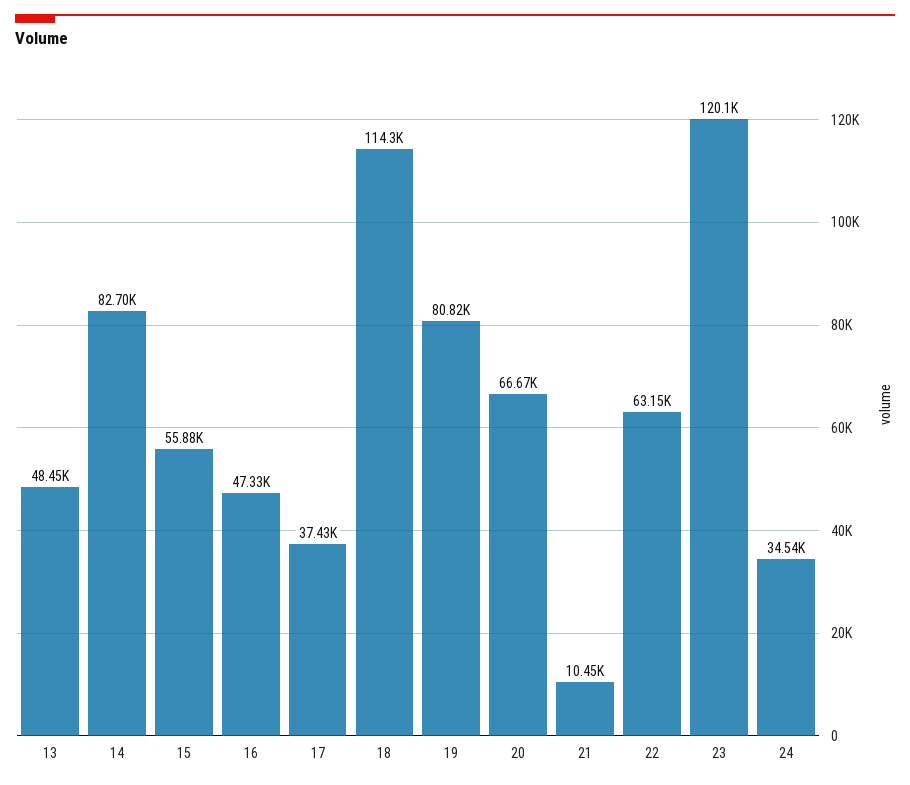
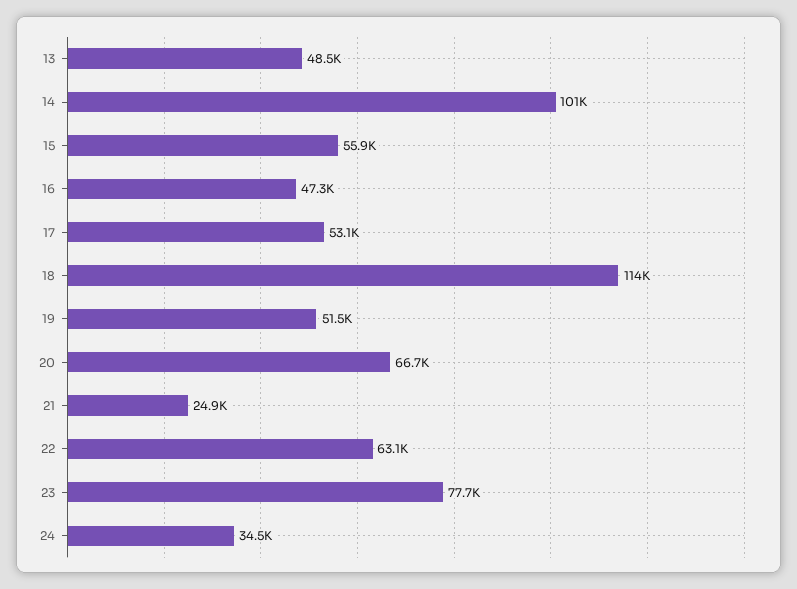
  {
    "13": 48450,
-   "14": 82700,
+   "14": 101000,
    "15": 55880,
    "16": 47330,
-   "17": 37430,
+   "17": 53100,
    "18": 114300,
-   "19": 80820,
+   "19": 51500,
    "20": 66670,
-   "21": 10450,
+   "21": 24900,
    "22": 63150,
-   "23": 120100,
+   "23": 77700,
    "24": 34540
  }

